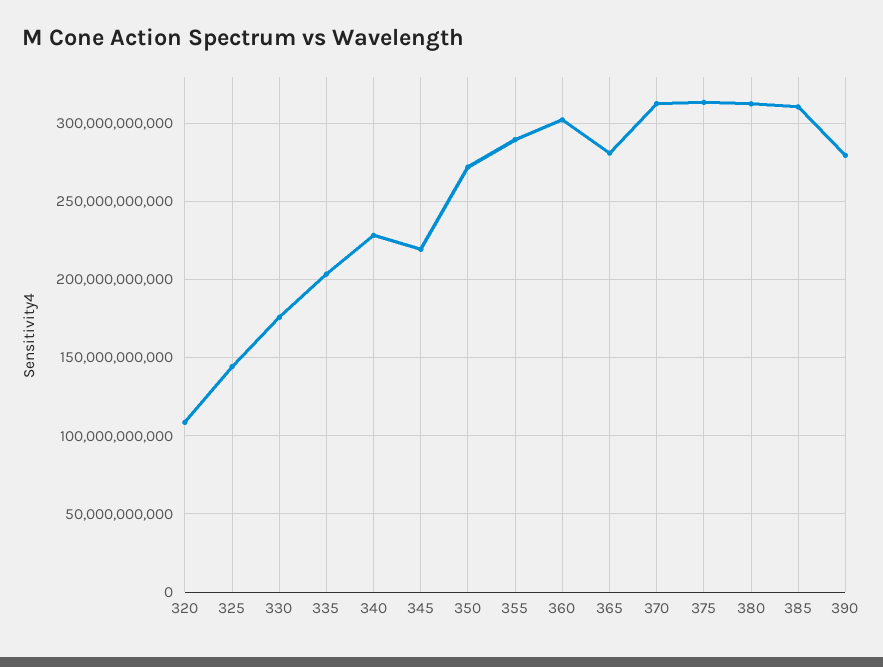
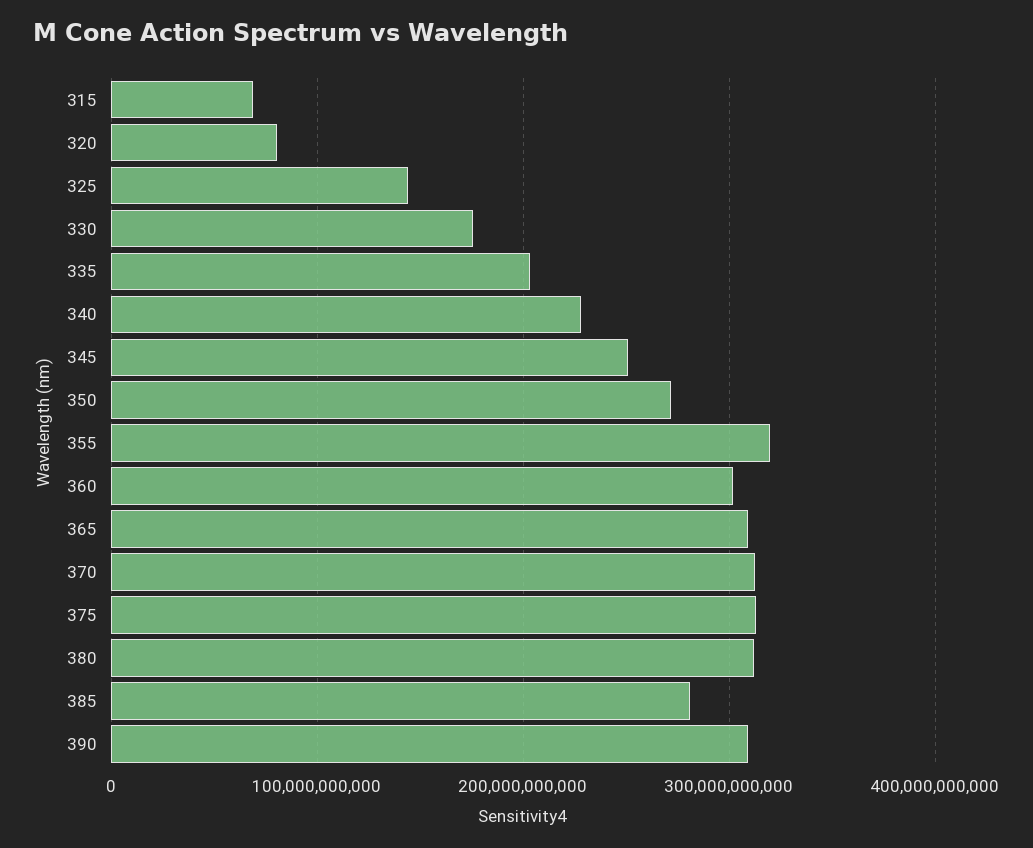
  {
-   "320": 110000000000,
+   "320": 80000000000,
    "325": 145000000000,
    "330": 175000000000,
    "335": 205000000000,
    "340": 230000000000,
-   "345": 220000000000,
+   "345": 250000000000,
    "350": 270000000000,
-   "355": 290000000000,
+   "355": 320000000000,
    "360": 300000000000,
-   "365": 280000000000,
+   "365": 310000000000,
    "370": 310000000000,
    "375": 315000000000,
    "380": 310000000000,
-   "385": 310000000000,
+   "385": 280000000000,
-   "390": 280000000000
+   "390": 310000000000,
+   "315": 70000000000
  }

